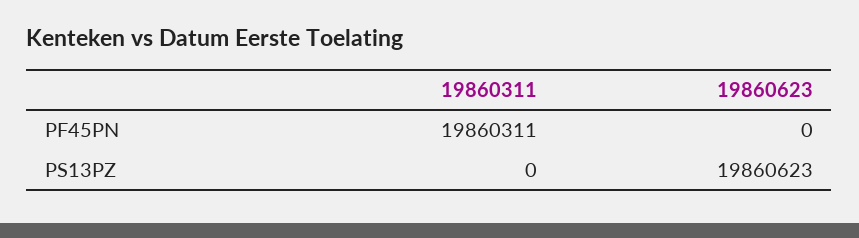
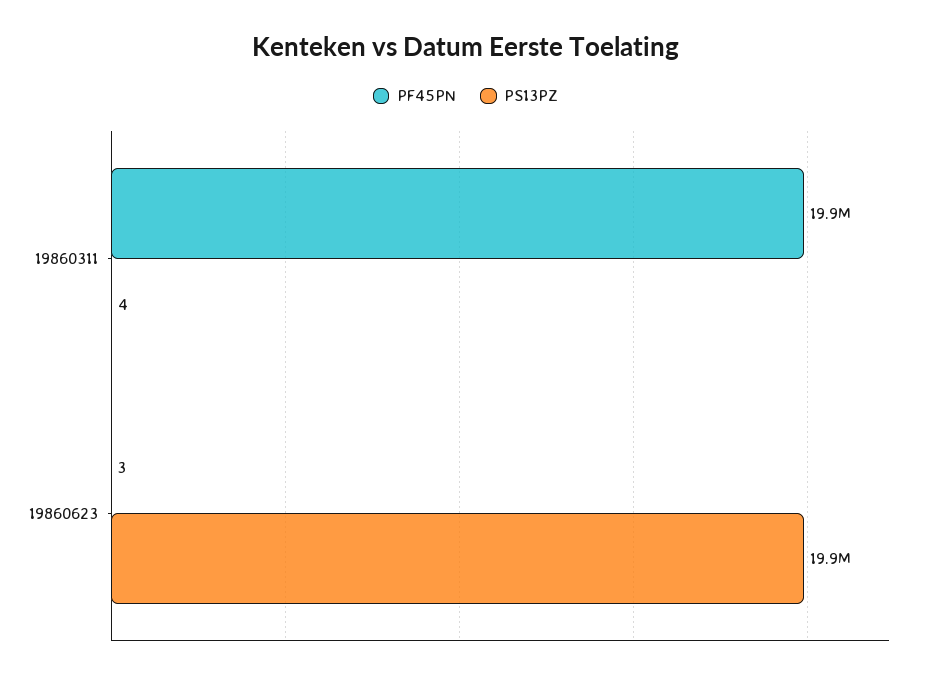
  {
    "PF45PN": {
      "19860311": 19860311,
-     "19860623": 0
+     "19860623": 3
    },
    "PS13PZ": {
-     "19860311": 0,
+     "19860311": 4,
      "19860623": 19860623
    }
  }

